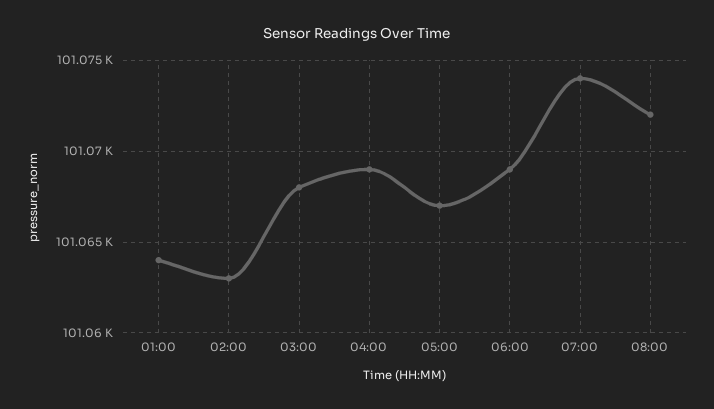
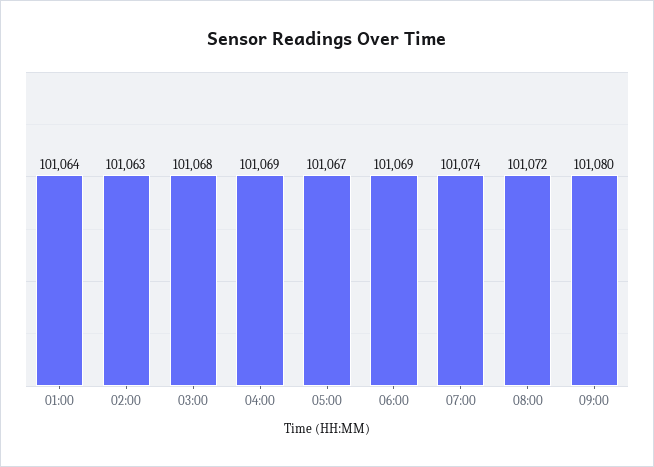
  {
    "01:00": 101064,
    "02:00": 101063,
    "03:00": 101068,
    "04:00": 101069,
    "05:00": 101067,
    "06:00": 101069,
    "07:00": 101074,
-   "08:00": 101072
+   "08:00": 101072,
+   "09:00": 101080
  }

